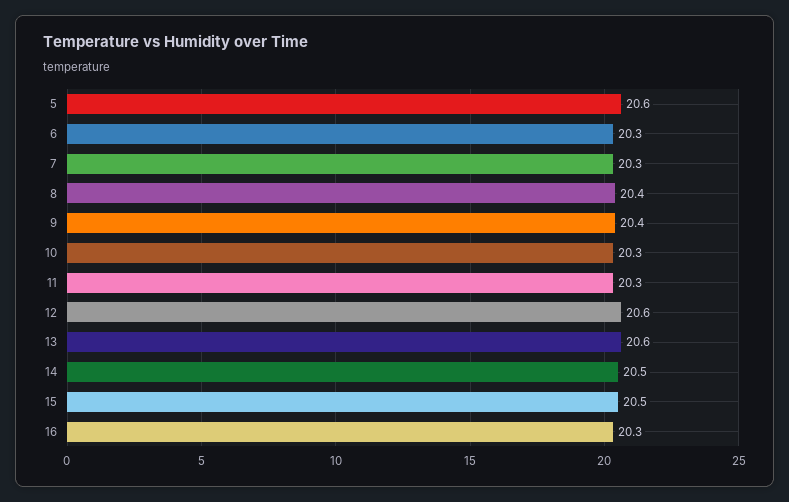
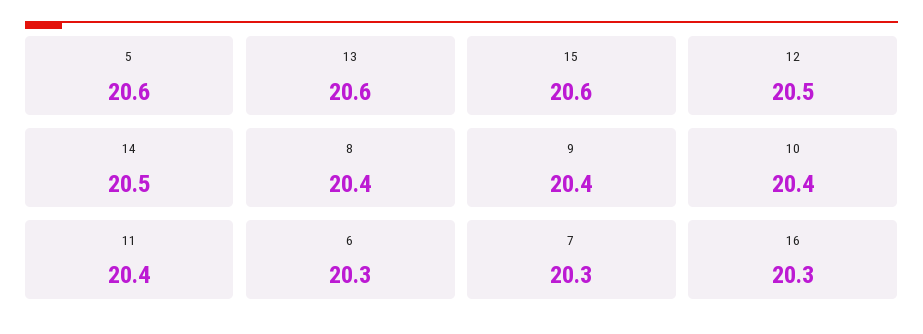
  {
    "5": 20.6,
    "6": 20.3,
    "7": 20.3,
    "8": 20.4,
    "9": 20.4,
-   "10": 20.3,
+   "10": 20.4,
-   "11": 20.3,
+   "11": 20.4,
-   "12": 20.6,
+   "12": 20.5,
    "13": 20.6,
    "14": 20.5,
-   "15": 20.5,
+   "15": 20.6,
    "16": 20.3
  }

